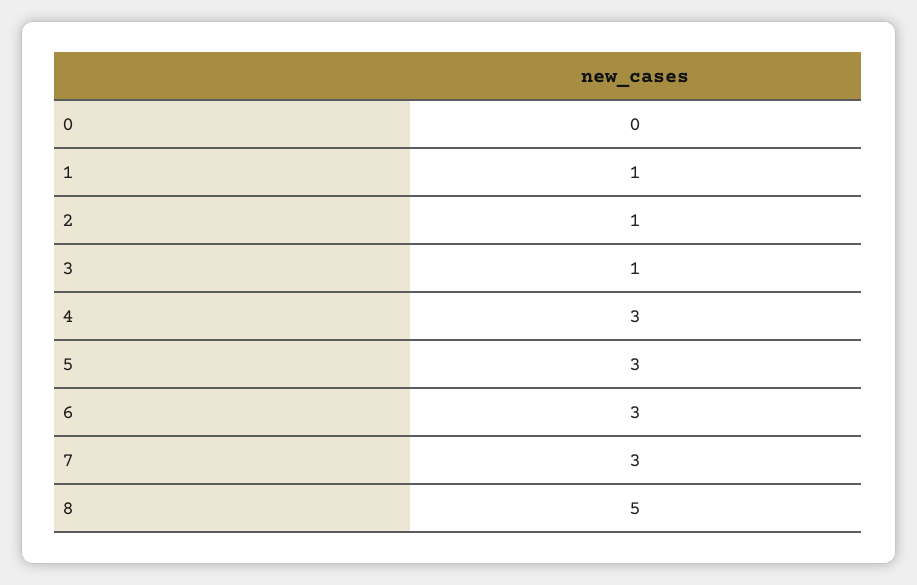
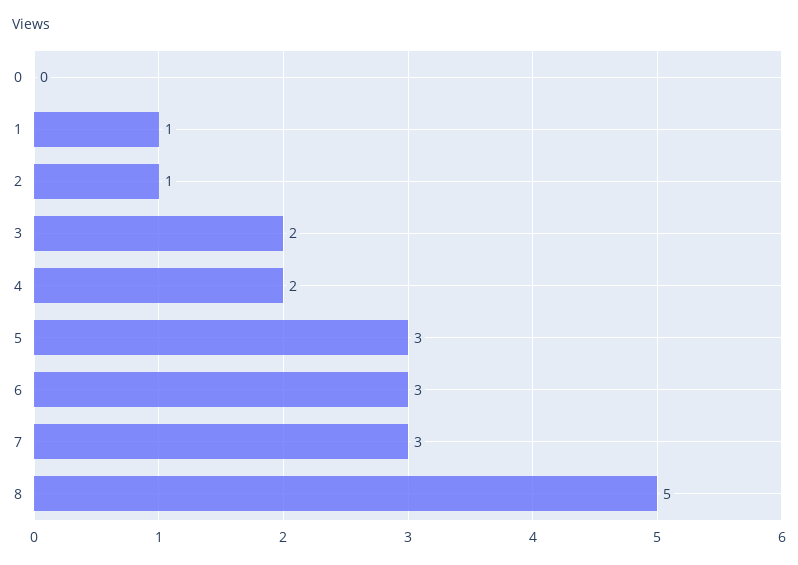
  {
    "0": 0,
    "1": 1,
    "2": 1,
-   "3": 1,
+   "3": 2,
-   "4": 3,
+   "4": 2,
    "5": 3,
    "6": 3,
    "7": 3,
    "8": 5
  }

